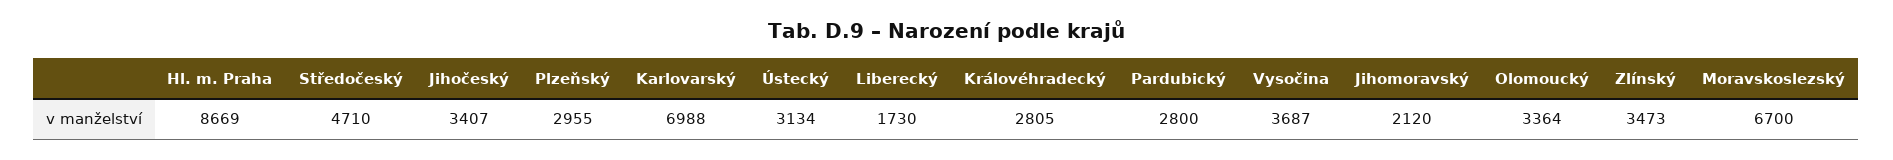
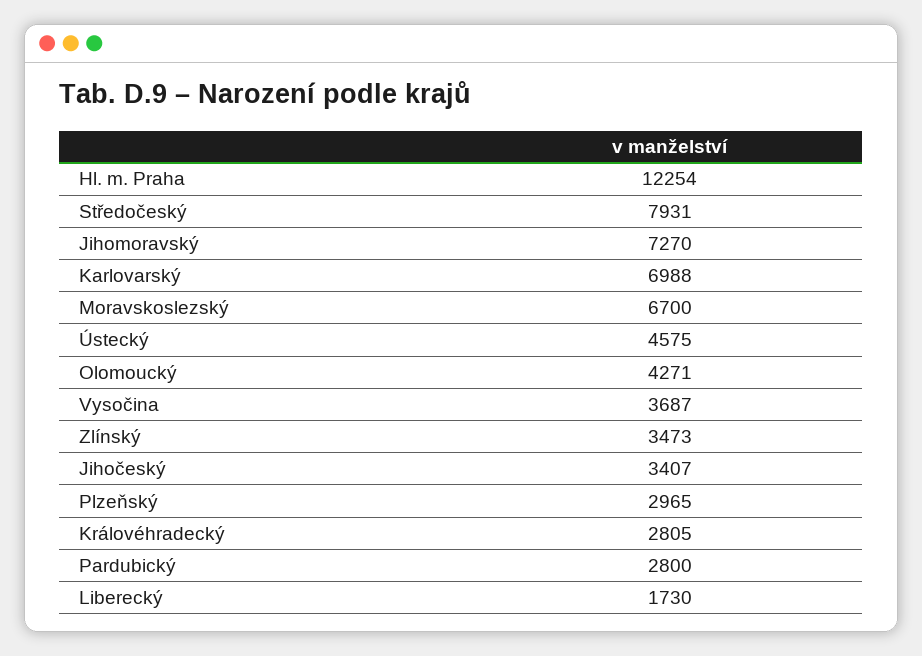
  {
-   "Hl. m. Praha": 8669,
+   "Hl. m. Praha": 12254,
-   "Středočeský": 4710,
+   "Středočeský": 7931,
    "Jihočeský": 3407,
-   "Plzeňský": 2955,
+   "Plzeňský": 2965,
    "Karlovarský": 6988,
-   "Ústecký": 3134,
+   "Ústecký": 4575,
    "Liberecký": 1730,
    "Královéhradecký": 2805,
    "Pardubický": 2800,
    "Vysočina": 3687,
-   "Jihomoravský": 2120,
+   "Jihomoravský": 7270,
-   "Olomoucký": 3364,
+   "Olomoucký": 4271,
    "Zlínský": 3473,
    "Moravskoslezský": 6700
  }

